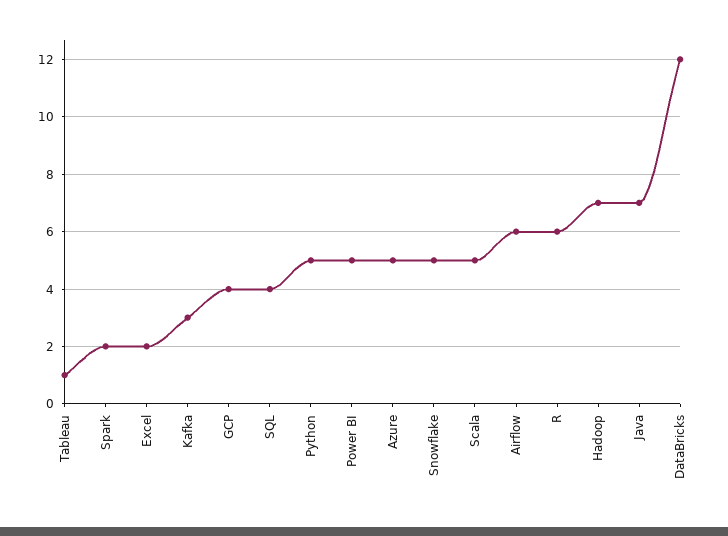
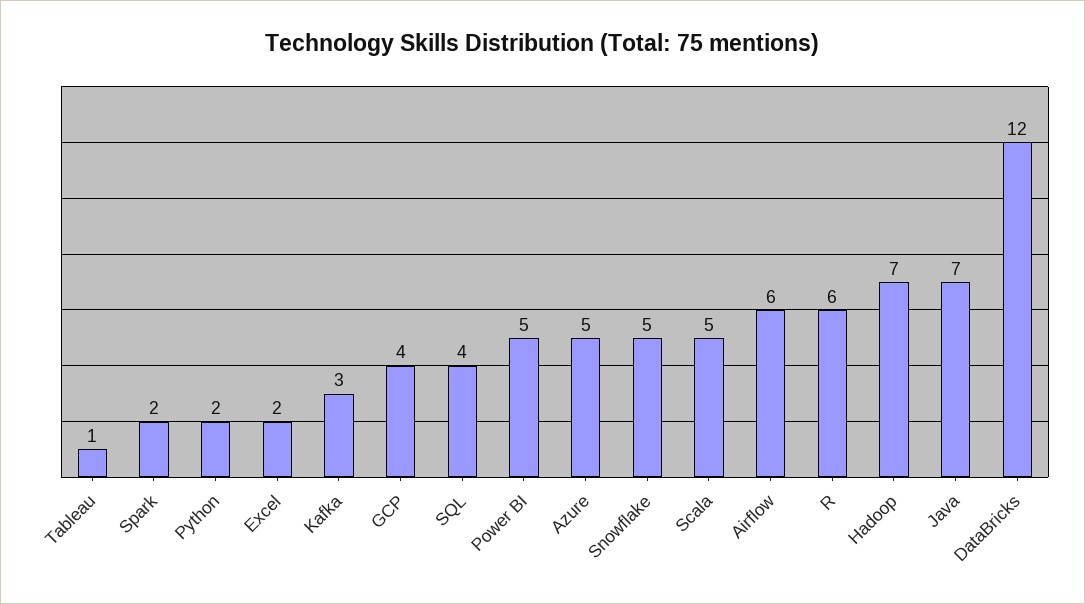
  {
    "Tableau": 1,
    "Spark": 2,
    "Excel": 2,
    "Kafka": 3,
    "GCP": 4,
    "SQL": 4,
-   "Python": 5,
+   "Python": 2,
    "Power BI": 5,
    "Azure": 5,
    "Snowflake": 5,
    "Scala": 5,
    "Airflow": 6,
    "R": 6,
    "Hadoop": 7,
    "Java": 7,
    "DataBricks": 12
  }

